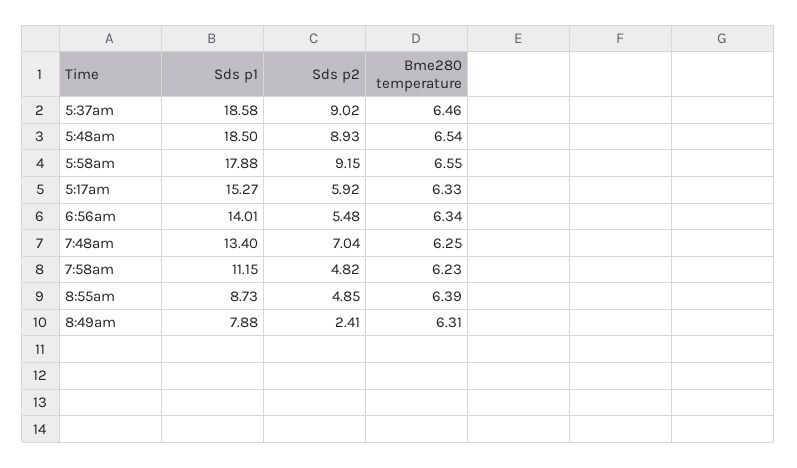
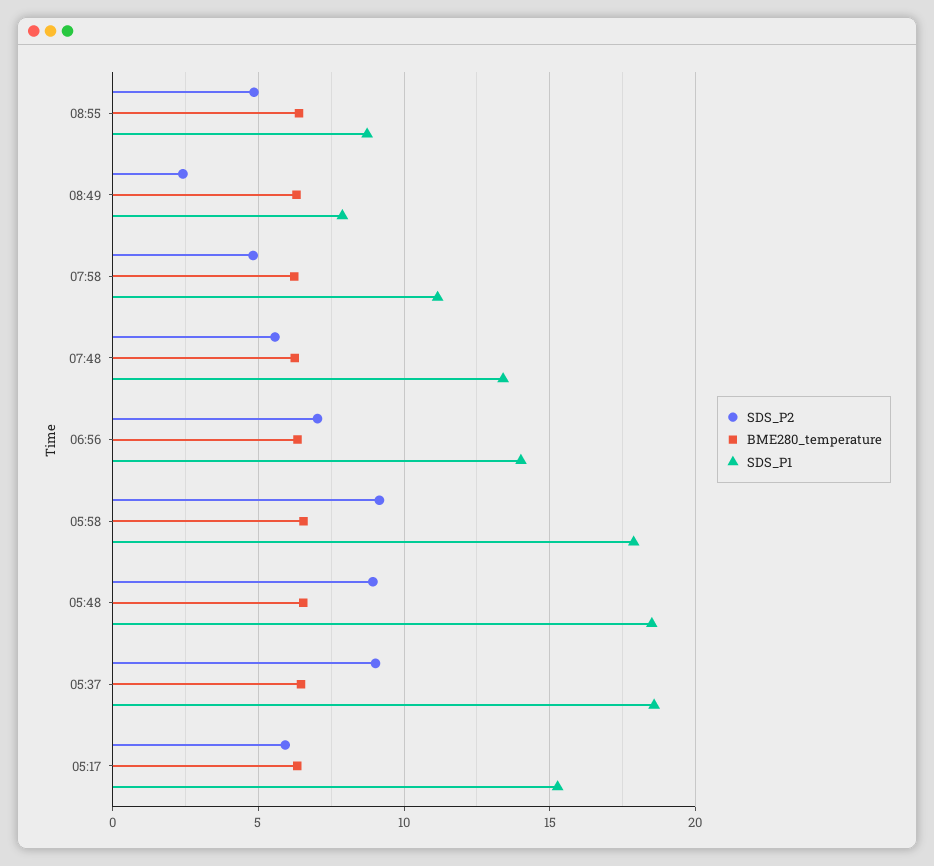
  {
    "Sds p1": {
      "5:37am": 18.58,
      "5:48am": 18.5,
      "5:58am": 17.88,
      "5:17am": 15.27,
      "6:56am": 14.01,
      "7:48am": 13.4,
      "7:58am": 11.15,
      "8:55am": 8.73,
      "8:49am": 7.88
    },
    "Sds p2": {
      "5:37am": 9.02,
      "5:48am": 8.93,
      "5:58am": 9.15,
      "5:17am": 5.92,
-     "6:56am": 5.48,
+     "6:56am": 7,
-     "7:48am": 7.04,
+     "7:48am": 5.5,
      "7:58am": 4.82,
      "8:55am": 4.85,
      "8:49am": 2.41
    },
    "Bme280 temperature": {
      "5:37am": 6.46,
      "5:48am": 6.54,
      "5:58am": 6.55,
      "5:17am": 6.33,
      "6:56am": 6.34,
      "7:48am": 6.25,
      "7:58am": 6.23,
      "8:55am": 6.39,
      "8:49am": 6.31
    }
  }

